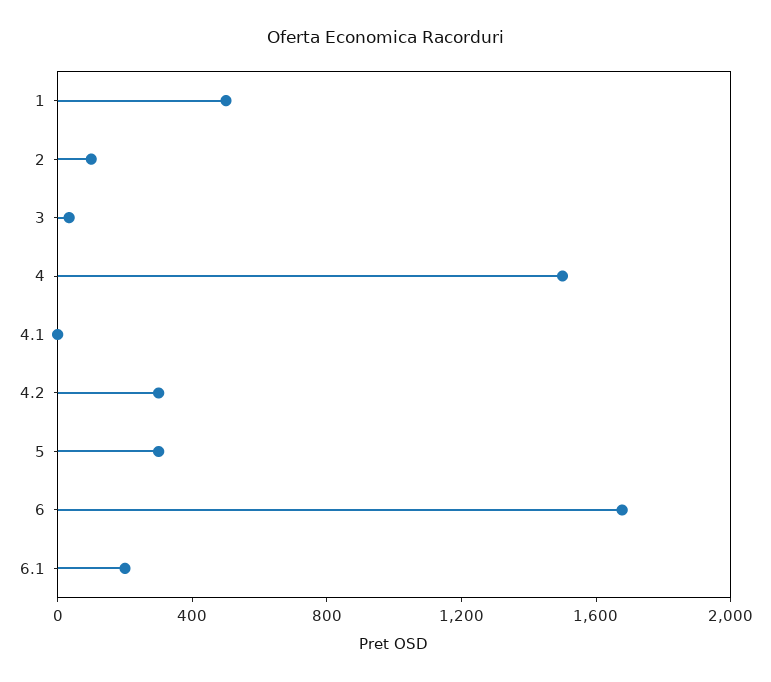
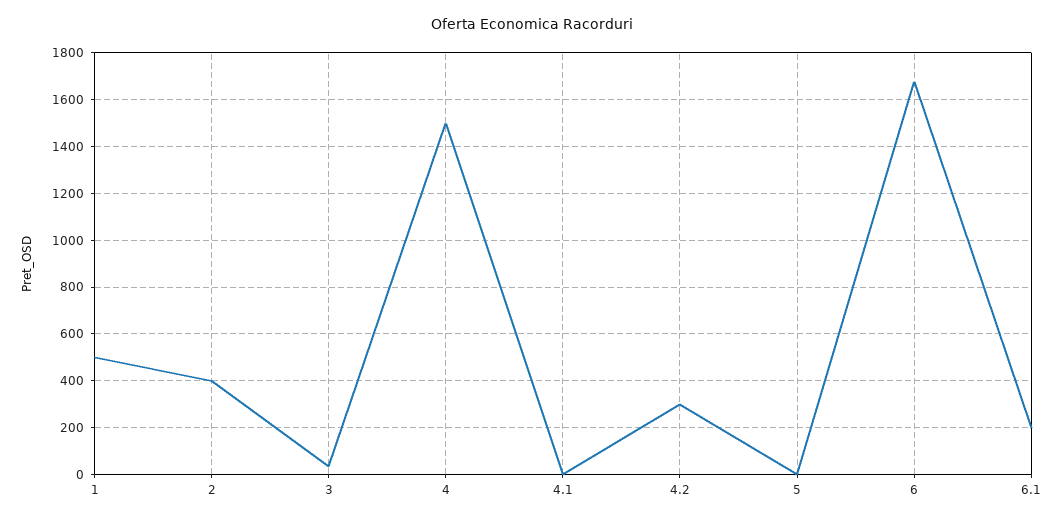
  {
    "1": 500,
-   "2": 100,
+   "2": 400,
    "3": 50,
    "4": 1500,
    "4.1": 0,
    "4.2": 300,
-   "5": 300,
+   "5": 0,
    "6": 1700,
    "6.1": 200
  }

